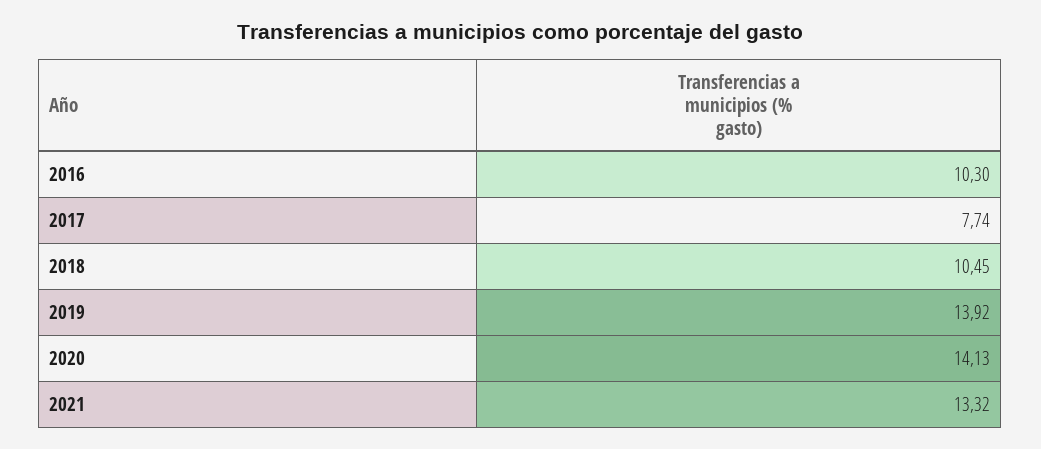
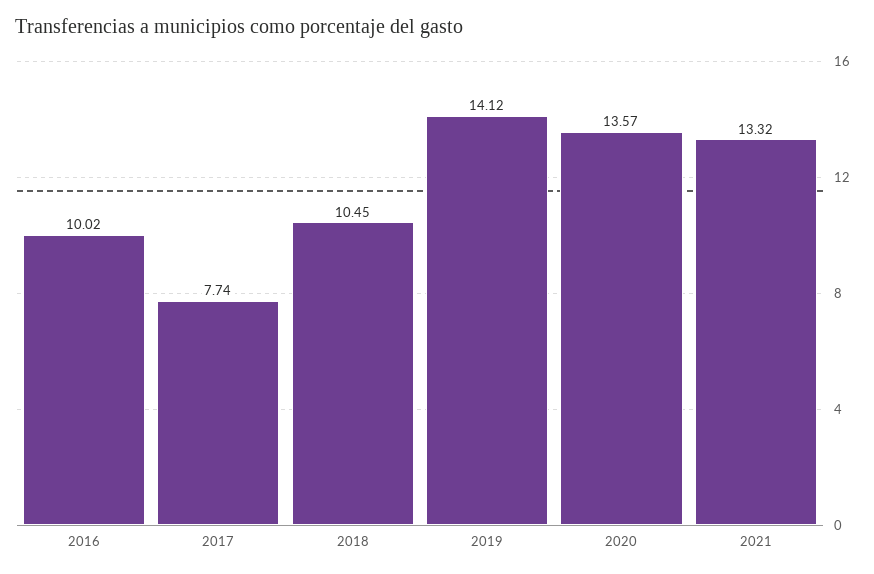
  {
-   "2016": 10.3,
+   "2016": 10.02,
    "2017": 7.74,
    "2018": 10.45,
-   "2019": 13.92,
+   "2019": 14.12,
-   "2020": 14.13,
+   "2020": 13.57,
    "2021": 13.32
  }

